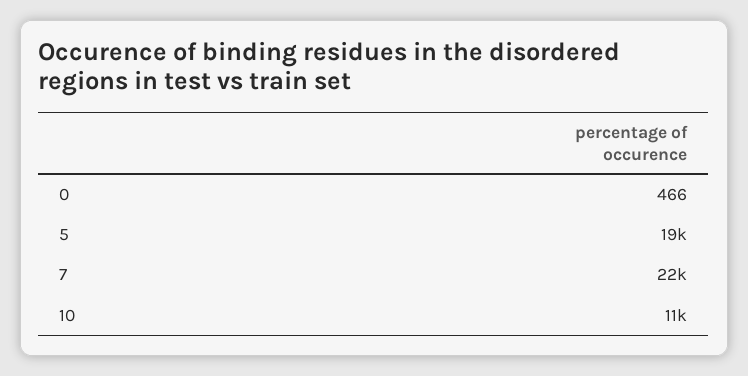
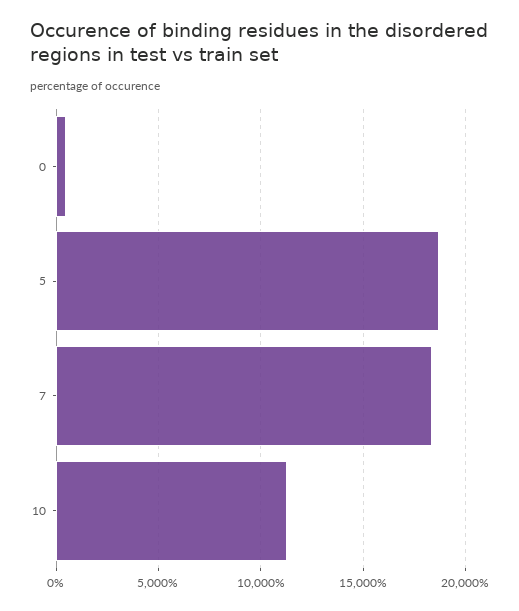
  {
    "0": 466,
    "5": 19000,
-   "7": 22000,
+   "7": 18500,
    "10": 11000
  }

